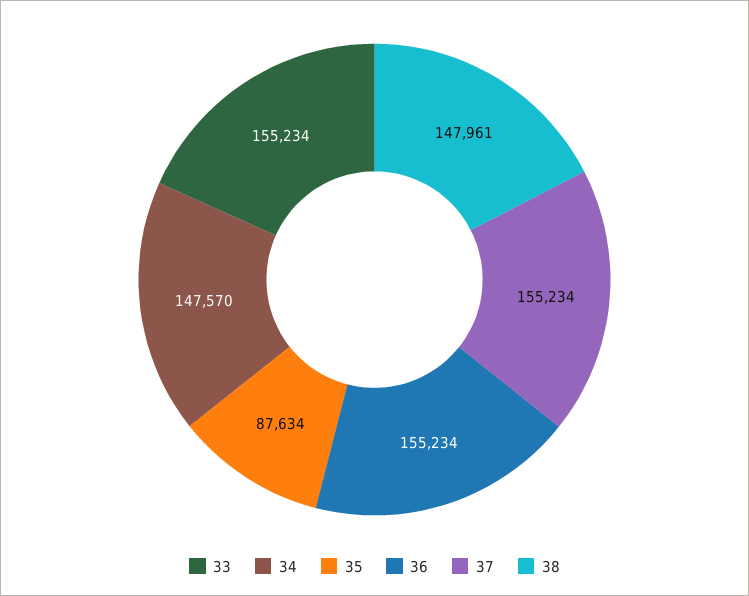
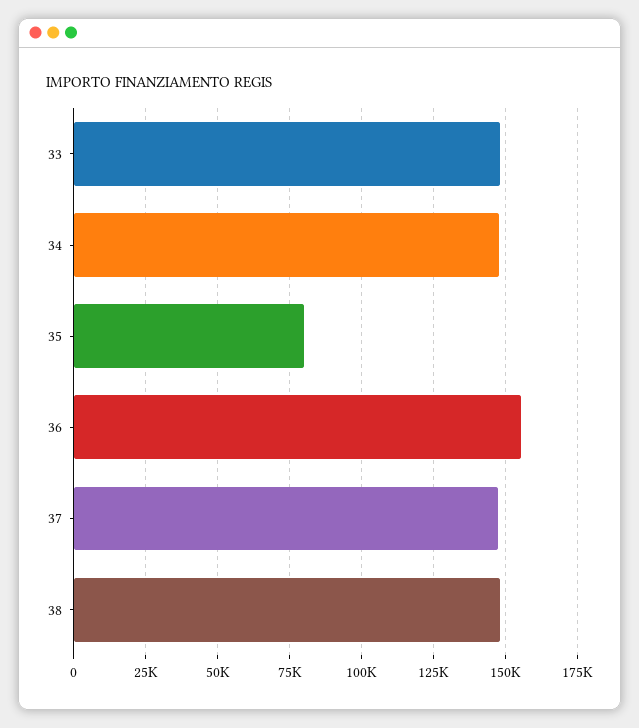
  {
-   "33": 155234,
+   "33": 147500,
    "34": 147570,
-   "35": 87634,
+   "35": 80000,
    "36": 155234,
-   "37": 155234,
+   "37": 147500,
    "38": 147961
  }

